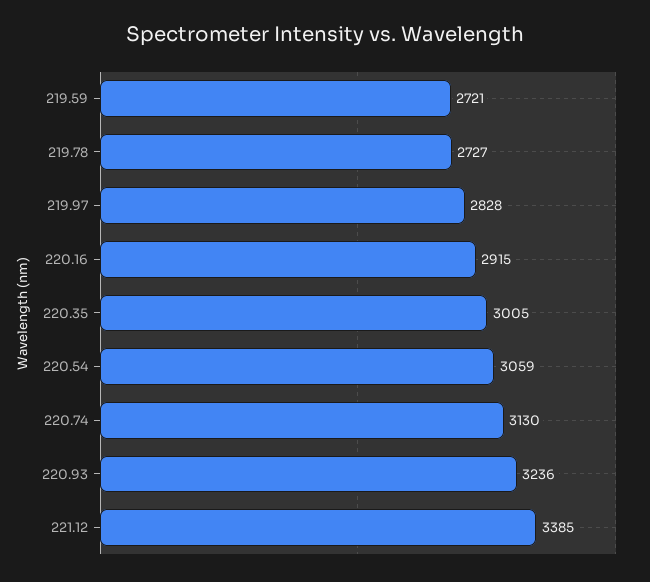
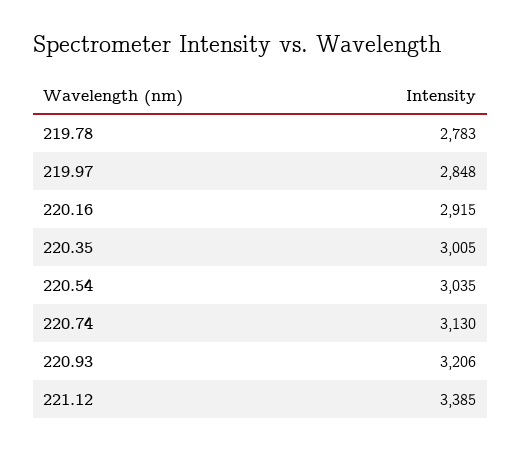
  {
-   "219.59": 2721,
-   "219.78": 2727,
+   "219.78": 2783,
-   "219.97": 2828,
+   "219.97": 2848,
    "220.16": 2915,
    "220.35": 3005,
-   "220.54": 3059,
+   "220.54": 3035,
    "220.74": 3130,
-   "220.93": 3236,
+   "220.93": 3206,
    "221.12": 3385
  }

